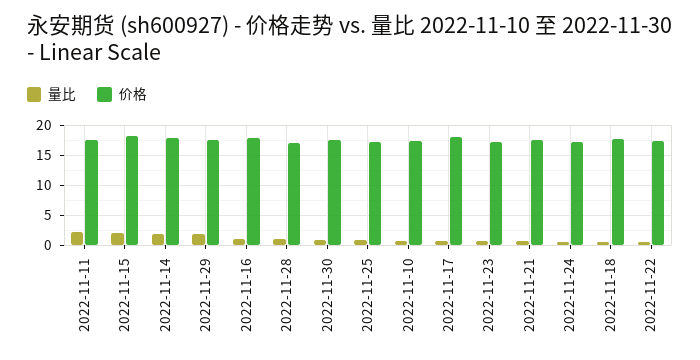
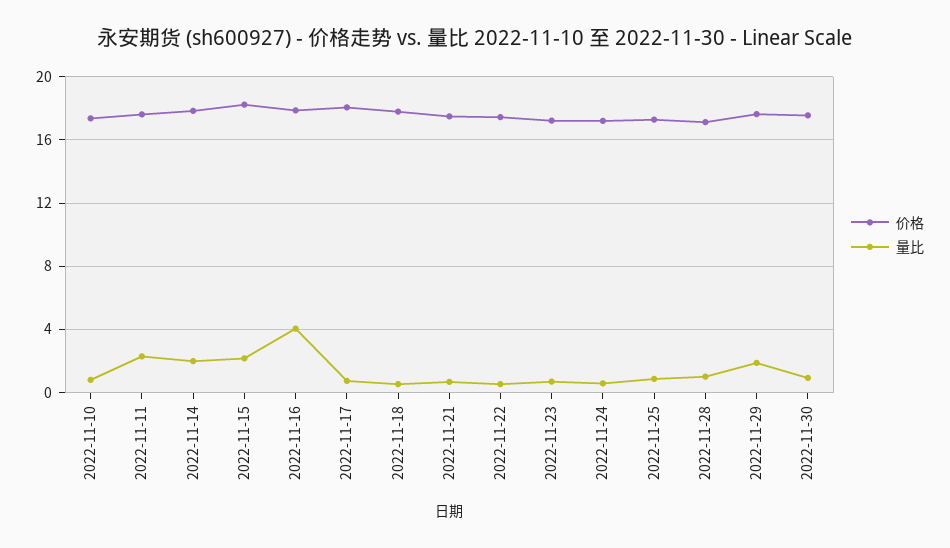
  {
    "量比": {
      "2022-11-11": 2.5,
      "2022-11-15": 2,
      "2022-11-14": 2,
      "2022-11-29": 2,
-     "2022-11-16": 1,
+     "2022-11-16": 4,
      "2022-11-28": 1,
      "2022-11-30": 1,
      "2022-11-25": 1,
      "2022-11-10": 1,
      "2022-11-17": 0.5,
      "2022-11-23": 0.5,
      "2022-11-21": 0.5,
      "2022-11-24": 0.5,
      "2022-11-18": 0.5,
      "2022-11-22": 0.5
    },
    "价格": {
      "2022-11-11": 17.5,
      "2022-11-15": 18,
      "2022-11-14": 18,
      "2022-11-29": 17.5,
      "2022-11-16": 18,
      "2022-11-28": 17,
      "2022-11-30": 17.5,
      "2022-11-25": 17.5,
      "2022-11-10": 17.5,
      "2022-11-17": 18,
      "2022-11-23": 17,
      "2022-11-21": 17.5,
      "2022-11-24": 17,
      "2022-11-18": 18,
      "2022-11-22": 17.5
    }
  }

